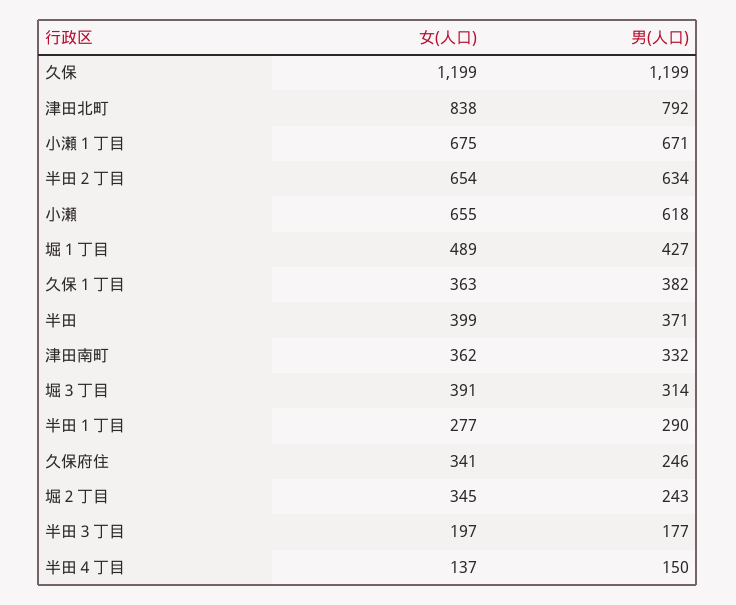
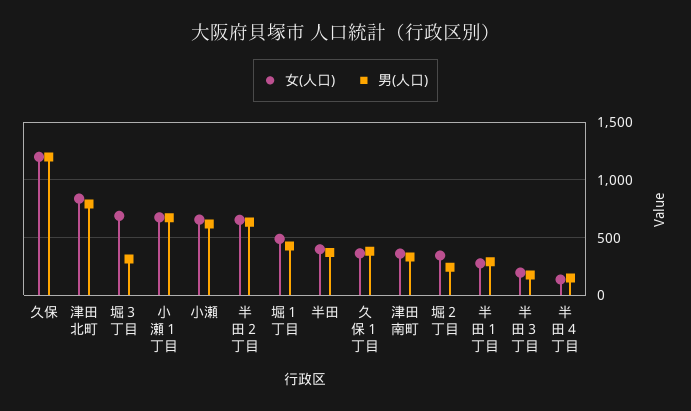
  {
    "女(人口)": {
      "久保": 1199,
      "津田北町": 838,
      "小瀬１丁目": 675,
      "半田２丁目": 654,
      "小瀬": 655,
      "堀１丁目": 489,
      "久保１丁目": 363,
      "半田": 399,
      "津田南町": 362,
-     "堀３丁目": 391,
+     "堀３丁目": 700,
      "半田１丁目": 277,
-     "久保府住": 341,
      "堀２丁目": 345,
      "半田３丁目": 197,
      "半田４丁目": 137
    },
    "男(人口)": {
      "久保": 1199,
      "津田北町": 792,
      "小瀬１丁目": 671,
      "半田２丁目": 634,
      "小瀬": 618,
      "堀１丁目": 427,
      "久保１丁目": 382,
      "半田": 371,
      "津田南町": 332,
      "堀３丁目": 314,
      "半田１丁目": 290,
-     "久保府住": 246,
      "堀２丁目": 243,
      "半田３丁目": 177,
      "半田４丁目": 150
    }
  }

